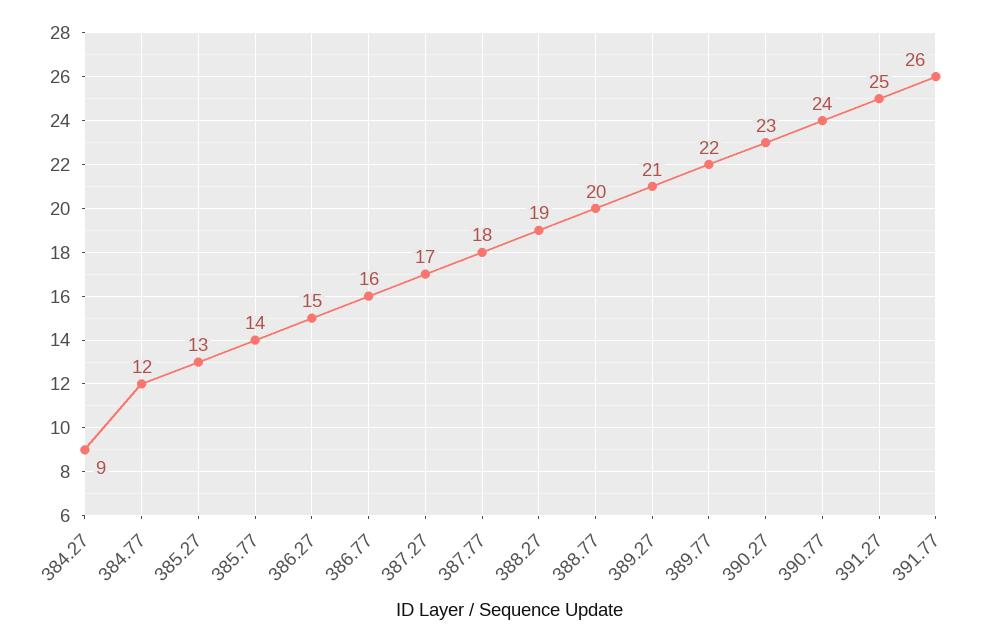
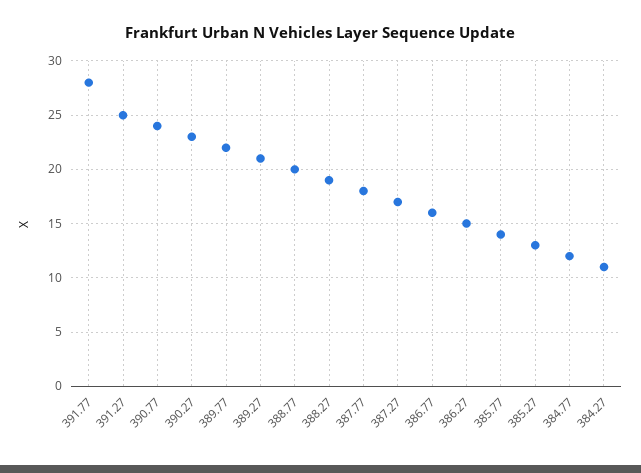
  {
-   "384.27": 9,
+   "384.27": 11,
    "384.77": 12,
    "385.27": 13,
    "385.77": 14,
    "386.27": 15,
    "386.77": 16,
    "387.27": 17,
    "387.77": 18,
    "388.27": 19,
    "388.77": 20,
    "389.27": 21,
    "389.77": 22,
    "390.27": 23,
    "390.77": 24,
    "391.27": 25,
-   "391.77": 26
+   "391.77": 28
  }

